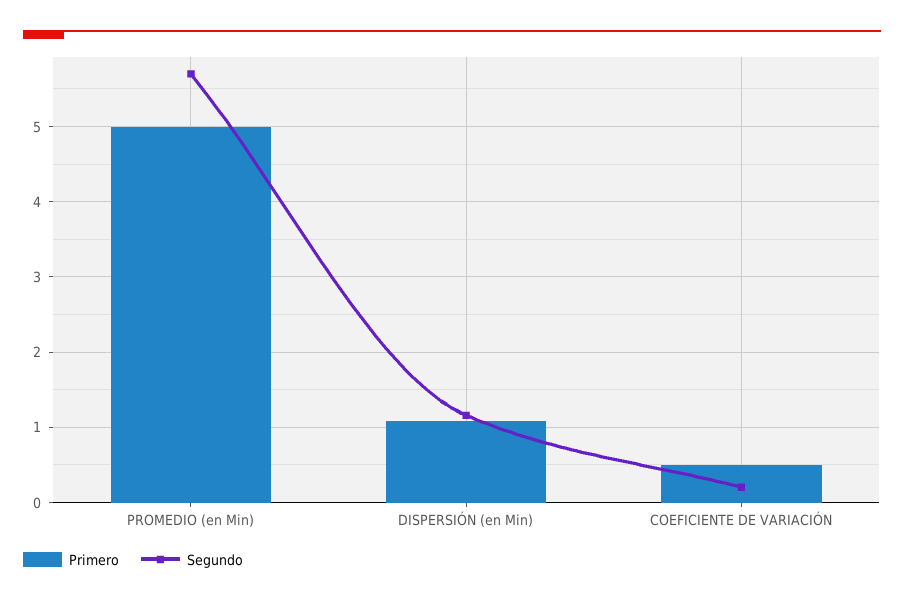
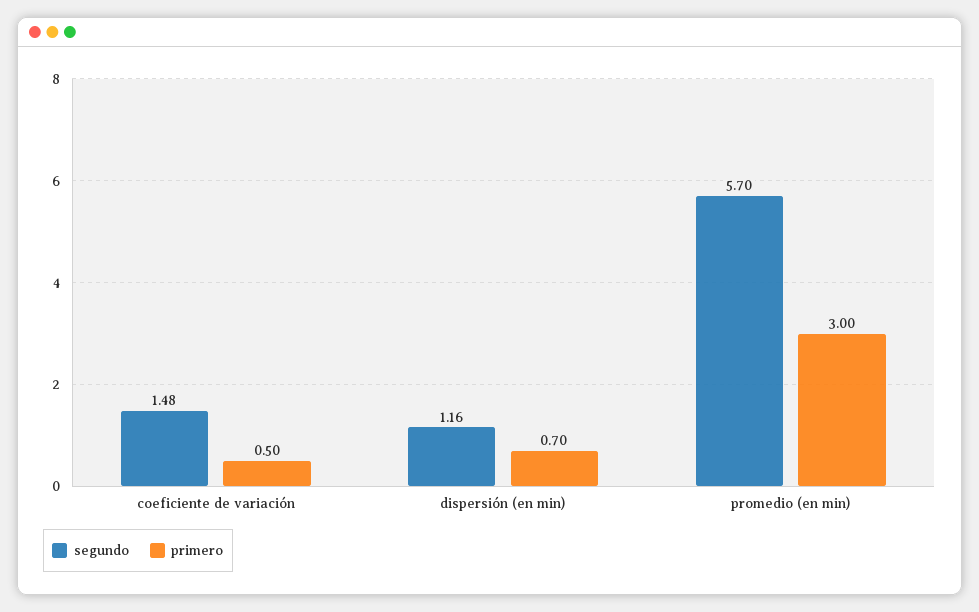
  {
    "Primero": {
-     "PROMEDIO (en Min)": 5,
+     "PROMEDIO (en Min)": 3,
-     "DISPERSIÓN (en Min)": 1.1,
+     "DISPERSIÓN (en Min)": 0.7,
      "COEFICIENTE DE VARIACIÓN": 0.5
    },
    "Segundo": {
      "PROMEDIO (en Min)": 5.7,
      "DISPERSIÓN (en Min)": 1.16,
-     "COEFICIENTE DE VARIACIÓN": 0.2
+     "COEFICIENTE DE VARIACIÓN": 1.48
    }
  }

